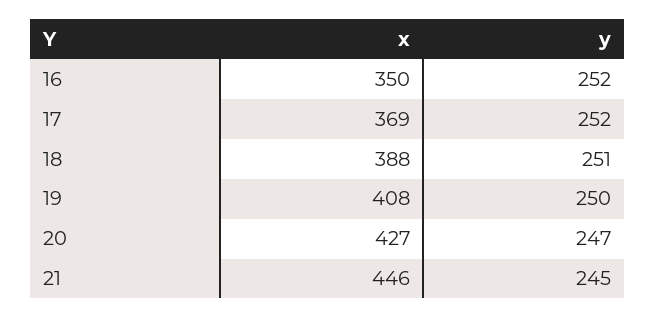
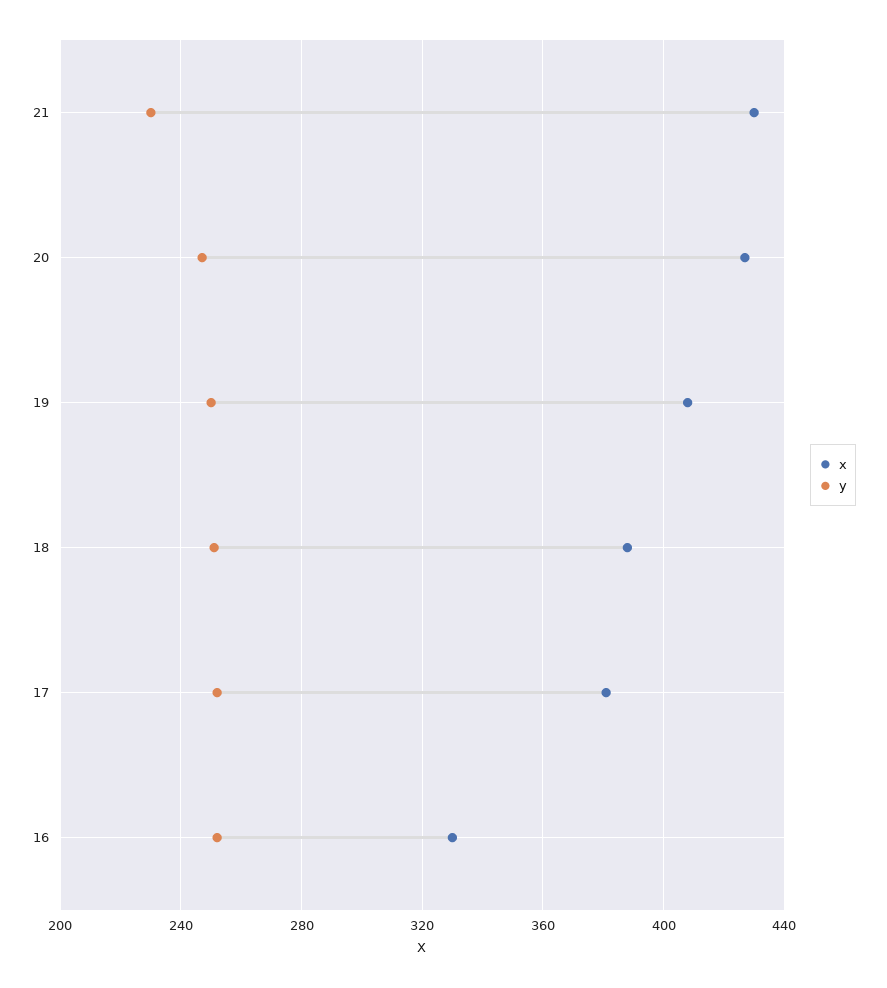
  {
    "x": {
-     "16": 350,
+     "16": 330,
-     "17": 369,
+     "17": 380,
      "18": 388,
      "19": 408,
      "20": 427,
-     "21": 446
+     "21": 430
    },
    "y": {
      "16": 252,
      "17": 252,
      "18": 251,
      "19": 250,
      "20": 247,
-     "21": 245
+     "21": 230
    }
  }

